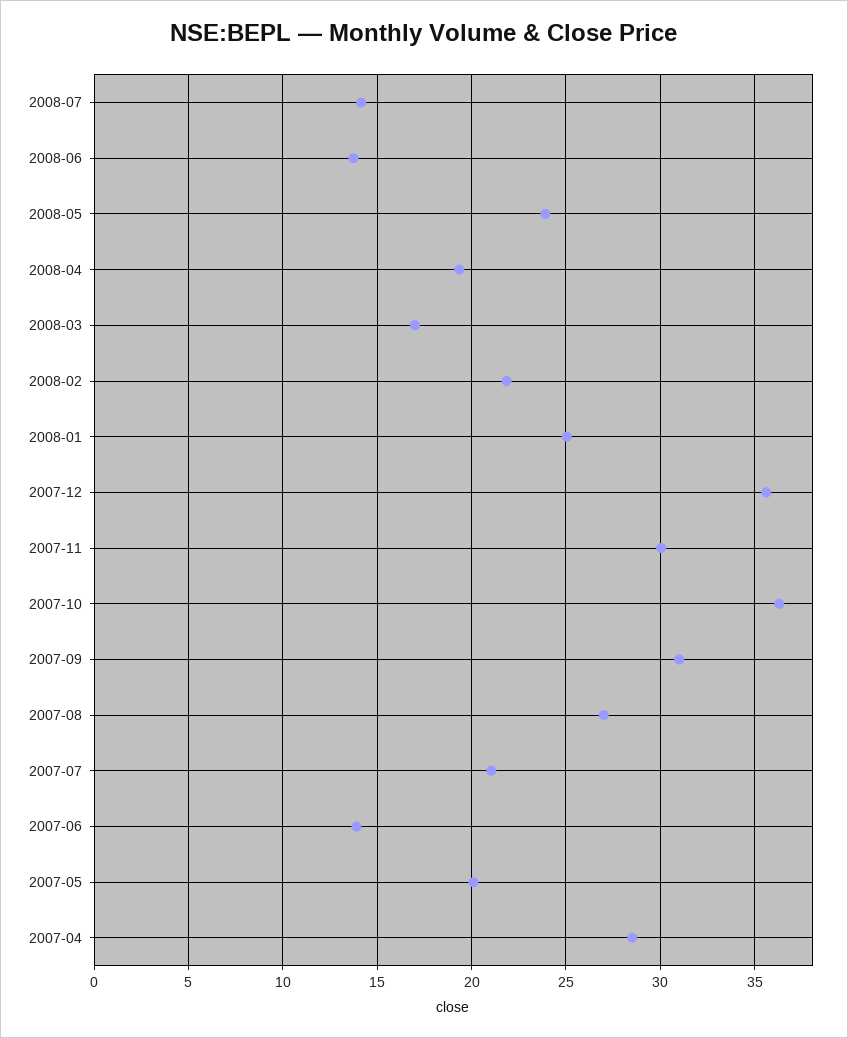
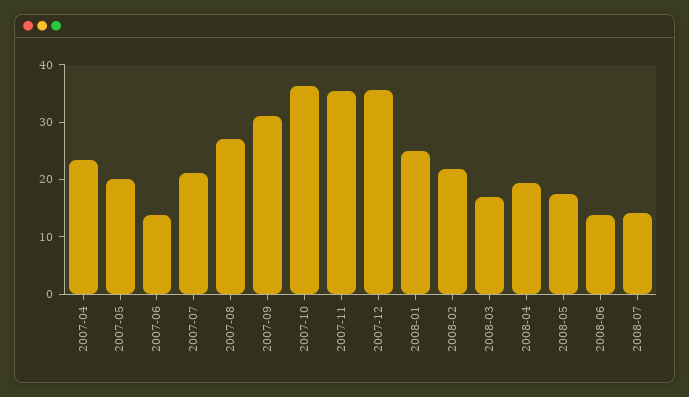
  {
    "2008-07": 14,
    "2008-06": 14,
-   "2008-05": 24,
+   "2008-05": 18,
    "2008-04": 19.5,
    "2008-03": 17,
    "2008-02": 22,
    "2008-01": 25,
    "2007-12": 35.5,
-   "2007-11": 30,
+   "2007-11": 36,
    "2007-10": 36.5,
    "2007-09": 31,
    "2007-08": 27,
    "2007-07": 21,
    "2007-06": 14,
    "2007-05": 20,
-   "2007-04": 28.5
+   "2007-04": 24
  }

